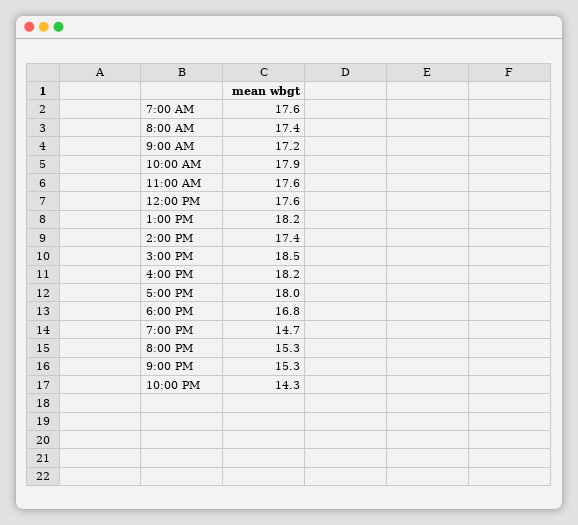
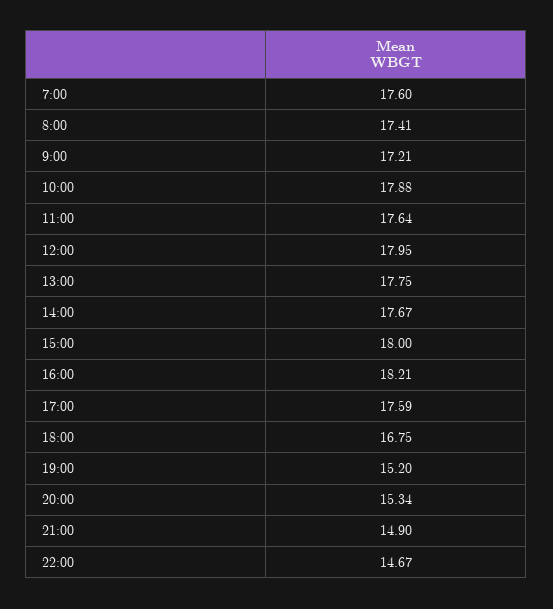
  {
    "7:00 AM": 17.6,
    "8:00 AM": 17.41,
    "9:00 AM": 17.21,
    "10:00 AM": 17.88,
    "11:00 AM": 17.64,
-   "12:00 PM": 17.6,
+   "12:00 PM": 17.95,
-   "1:00 PM": 18.2,
+   "1:00 PM": 17.75,
-   "2:00 PM": 17.4,
+   "2:00 PM": 17.67,
-   "3:00 PM": 18.5,
+   "3:00 PM": 18,
    "4:00 PM": 18.21,
-   "5:00 PM": 18,
+   "5:00 PM": 17.59,
    "6:00 PM": 16.75,
-   "7:00 PM": 14.7,
+   "7:00 PM": 15.2,
    "8:00 PM": 15.34,
-   "9:00 PM": 15.3,
+   "9:00 PM": 14.9,
-   "10:00 PM": 14.3
+   "10:00 PM": 14.67
  }

